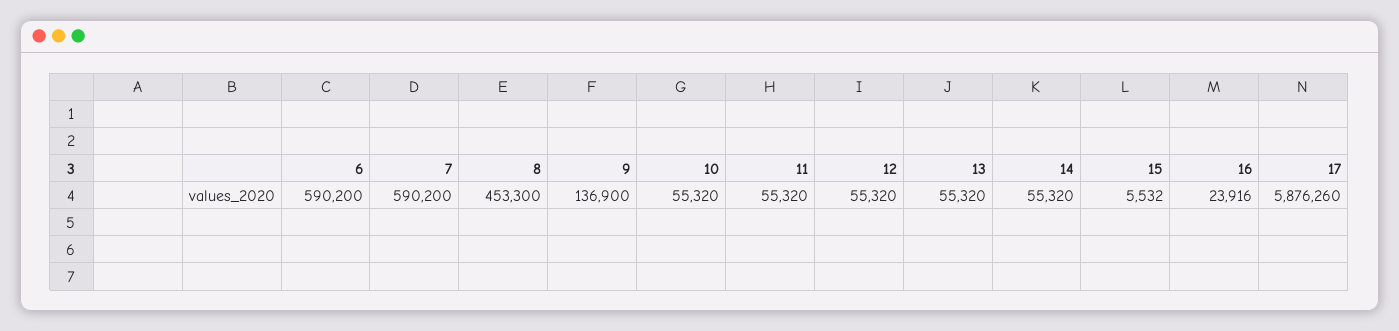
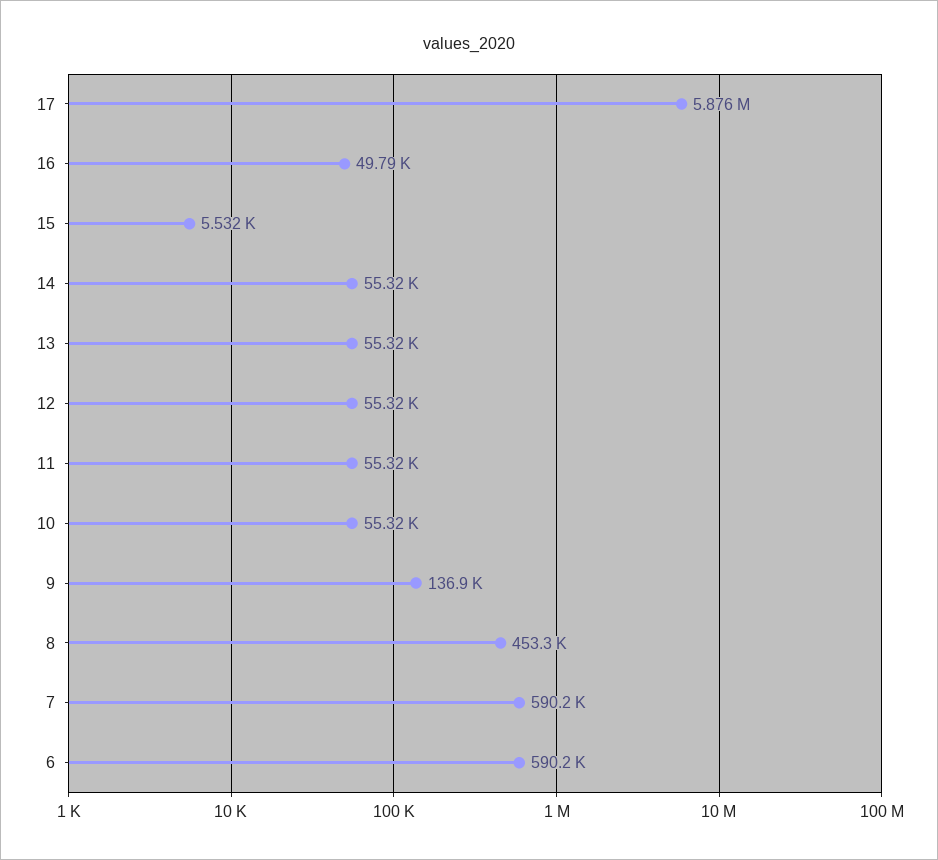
  {
    "6": 590200,
    "7": 590200,
    "8": 453300,
    "9": 136900,
    "10": 55320,
    "11": 55320,
    "12": 55320,
    "13": 55320,
    "14": 55320,
    "15": 5532,
-   "16": 23916,
+   "16": 49790,
    "17": 5876260
  }

